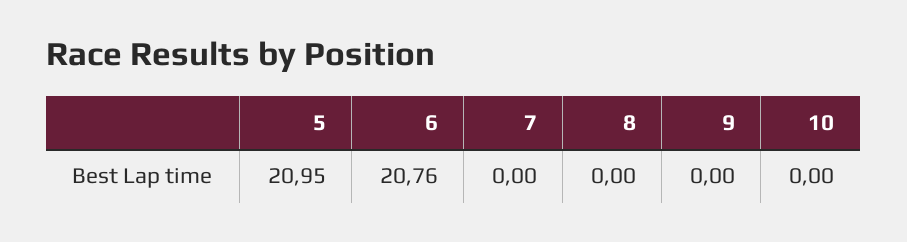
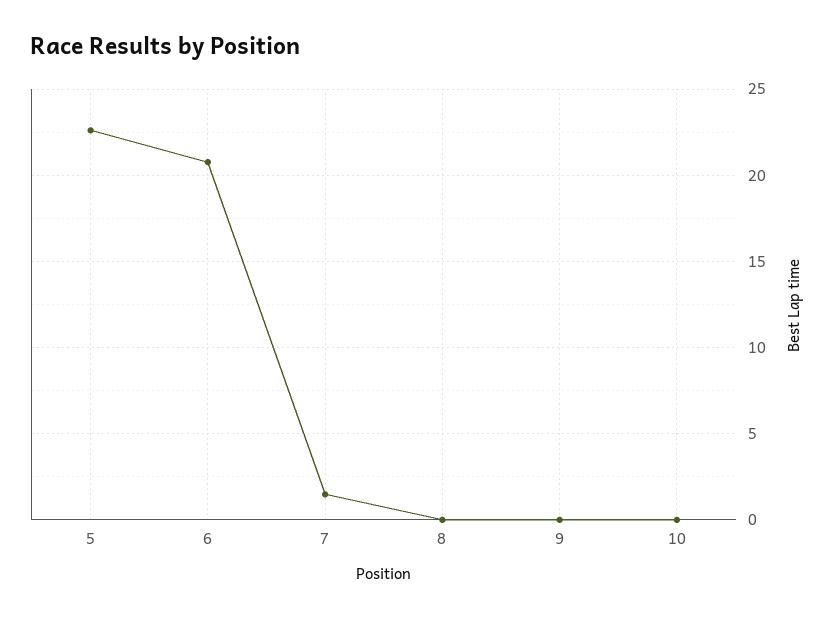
  {
-   "5": 20.95,
+   "5": 22.5,
    "6": 20.76,
-   "7": 0,
+   "7": 1.5,
    "8": 0,
    "9": 0,
    "10": 0
  }

